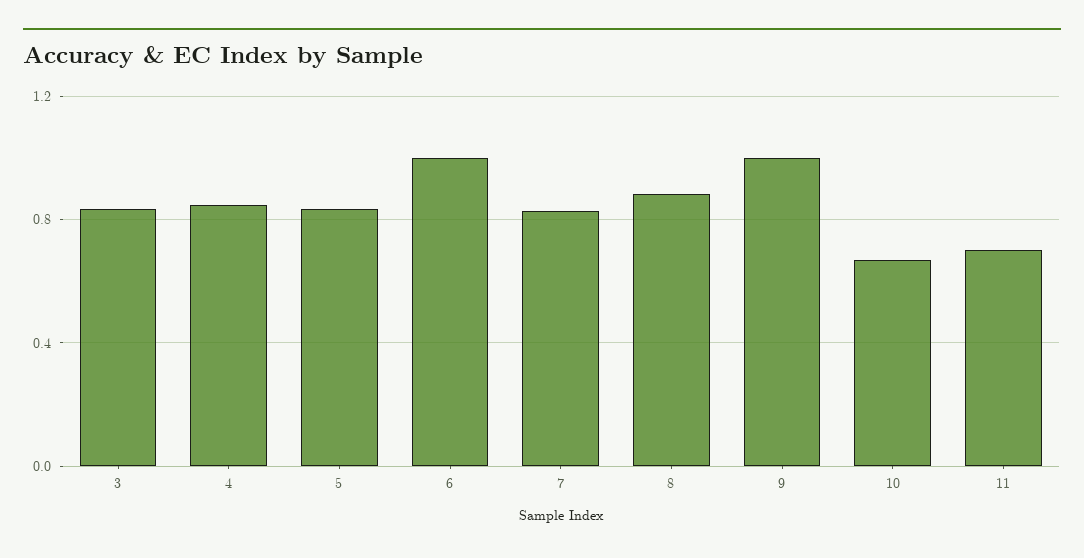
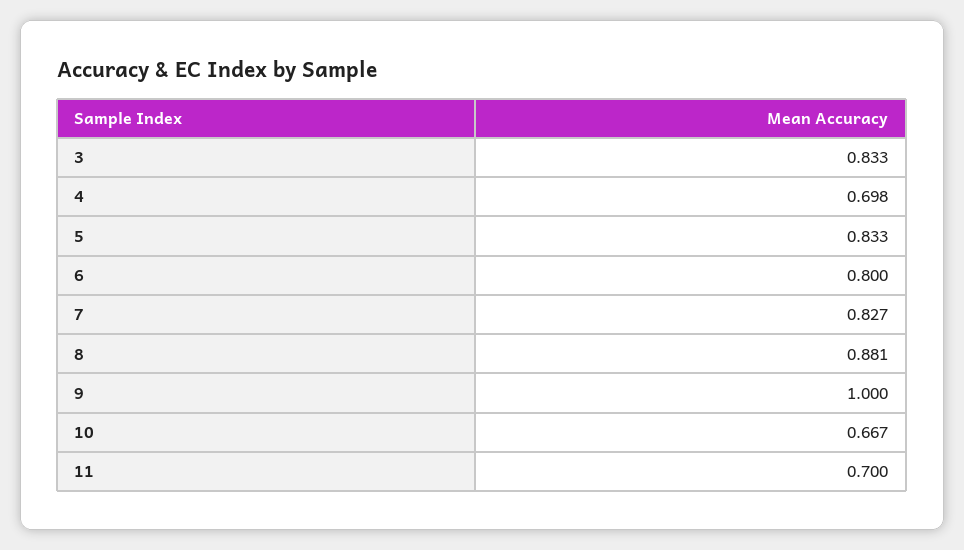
  {
    "3": 0.833,
-   "4": 0.85,
+   "4": 0.698,
    "5": 0.833,
-   "6": 1,
+   "6": 0.8,
    "7": 0.827,
    "8": 0.881,
    "9": 1,
    "10": 0.667,
    "11": 0.7
  }

